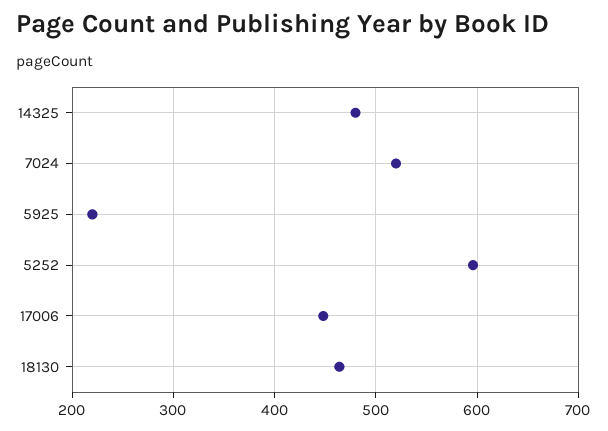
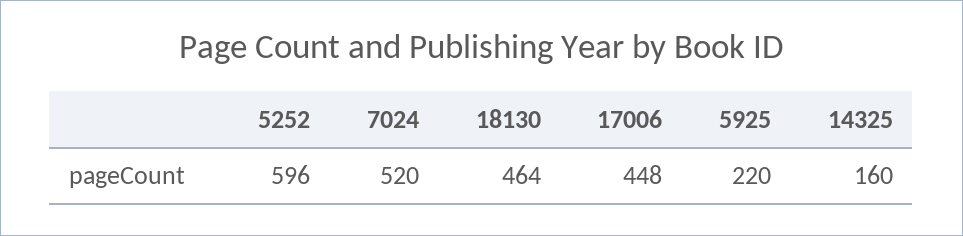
  {
-   "14325": 480,
+   "14325": 160,
    "7024": 520,
    "5925": 220,
    "5252": 596,
    "17006": 448,
    "18130": 464
  }

